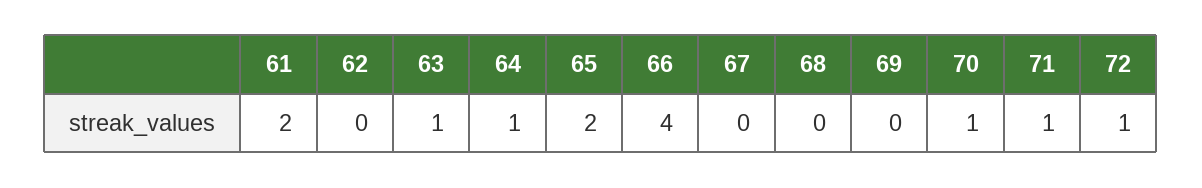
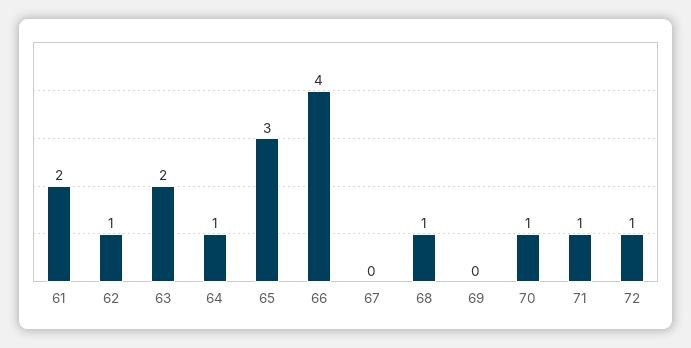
  {
    "61": 2,
-   "62": 0,
+   "62": 1,
-   "63": 1,
+   "63": 2,
    "64": 1,
-   "65": 2,
+   "65": 3,
    "66": 4,
    "67": 0,
-   "68": 0,
+   "68": 1,
    "69": 0,
    "70": 1,
    "71": 1,
    "72": 1
  }

